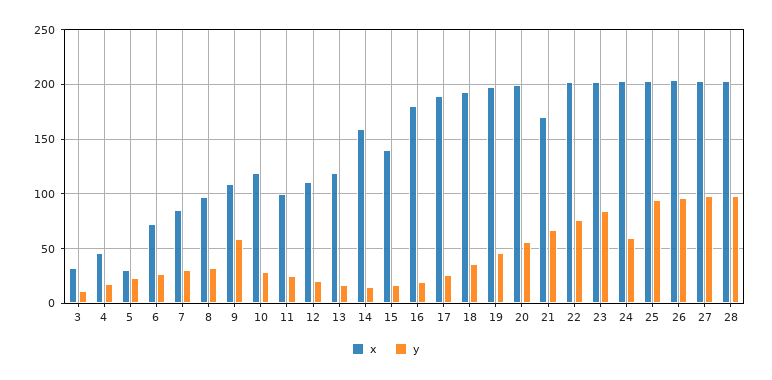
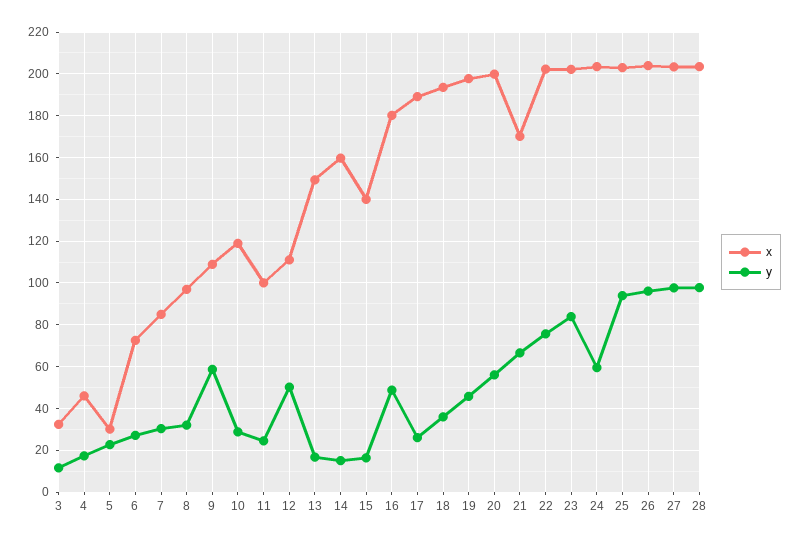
  {
    "x": {
      "3": 30,
      "4": 45,
      "5": 30,
      "6": 75,
      "7": 85,
      "8": 95,
      "9": 110,
      "10": 120,
      "11": 100,
      "12": 110,
-     "13": 120,
+     "13": 150,
      "14": 160,
      "15": 140,
      "16": 180,
      "17": 190,
      "18": 195,
      "19": 200,
      "20": 200,
      "21": 170,
      "22": 200,
      "23": 200,
      "24": 205,
      "25": 205,
      "26": 205,
      "27": 205,
      "28": 205
    },
    "y": {
      "3": 10,
      "4": 15,
      "5": 25,
      "6": 25,
      "7": 30,
      "8": 30,
      "9": 60,
      "10": 30,
      "11": 25,
-     "12": 20,
+     "12": 50,
      "13": 15,
      "14": 15,
      "15": 15,
-     "16": 20,
+     "16": 50,
      "17": 25,
      "18": 35,
      "19": 45,
      "20": 55,
      "21": 65,
      "22": 75,
      "23": 85,
      "24": 60,
      "25": 95,
      "26": 95,
      "27": 100,
      "28": 100
    }
  }

